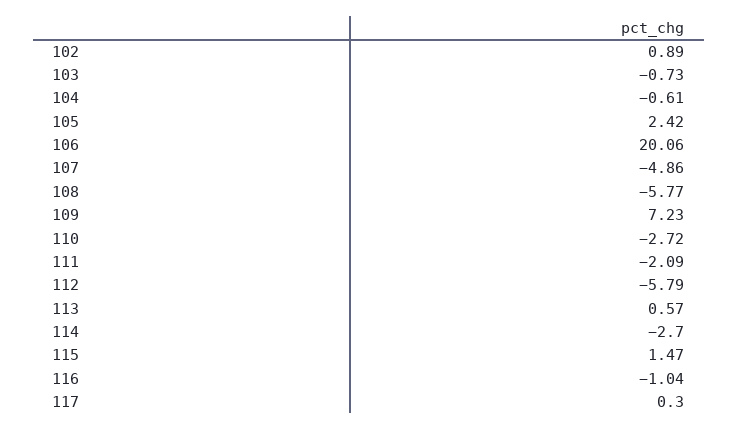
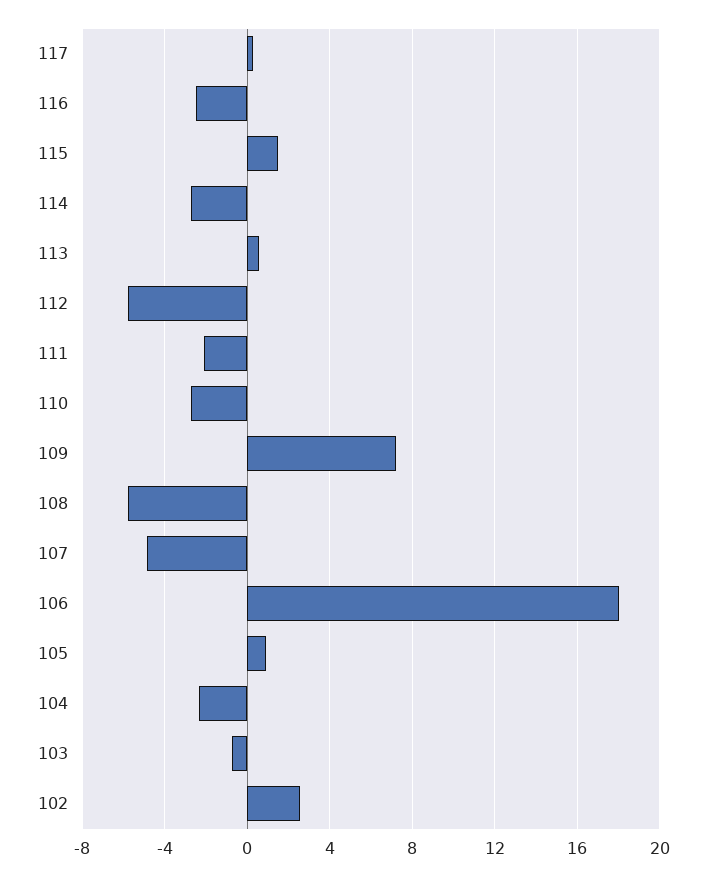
  {
-   "102": 0.89,
+   "102": 2.5,
    "103": -0.73,
-   "104": -0.61,
+   "104": -2.5,
-   "105": 2.42,
+   "105": 1,
-   "106": 20.06,
+   "106": 18,
    "107": -4.86,
    "108": -5.77,
    "109": 7.23,
    "110": -2.72,
    "111": -2.09,
    "112": -5.79,
    "113": 0.57,
    "114": -2.7,
    "115": 1.47,
-   "116": -1.04,
+   "116": -2.5,
    "117": 0.3
  }

